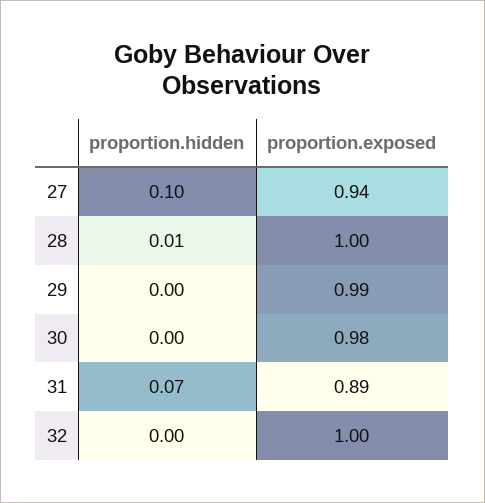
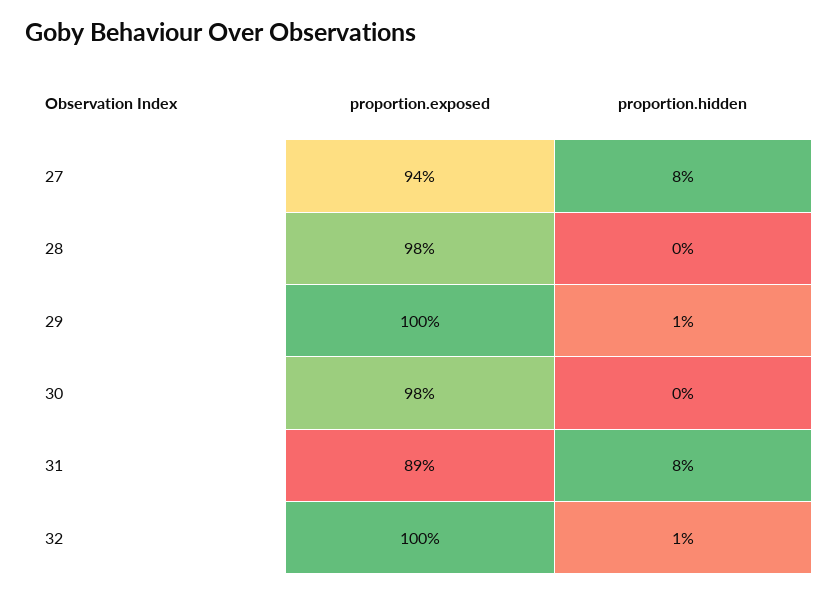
  {
    "proportion.hidden": {
-     "27": 0.1,
+     "27": 0.08,
-     "28": 0.01,
+     "28": 0,
-     "29": 0,
+     "29": 0.01,
      "30": 0,
-     "31": 0.07,
+     "31": 0.08,
-     "32": 0
+     "32": 0.01
    },
    "proportion.exposed": {
      "27": 0.94,
-     "28": 1,
+     "28": 0.98,
-     "29": 0.99,
+     "29": 1,
      "30": 0.98,
      "31": 0.89,
      "32": 1
    }
  }

